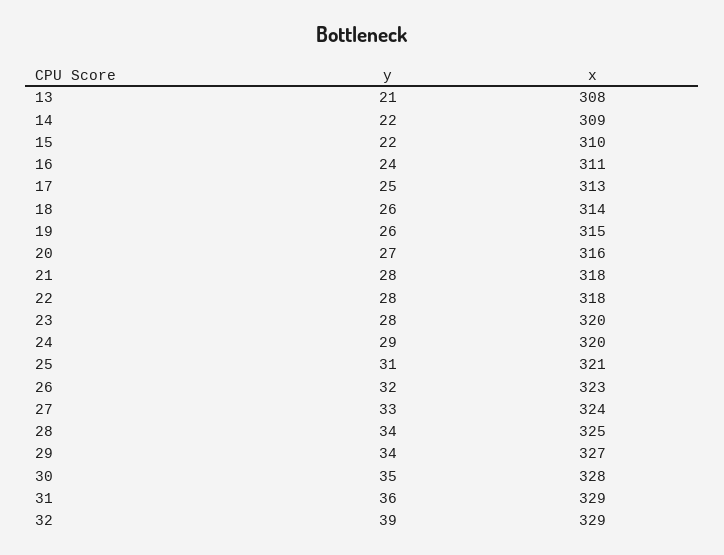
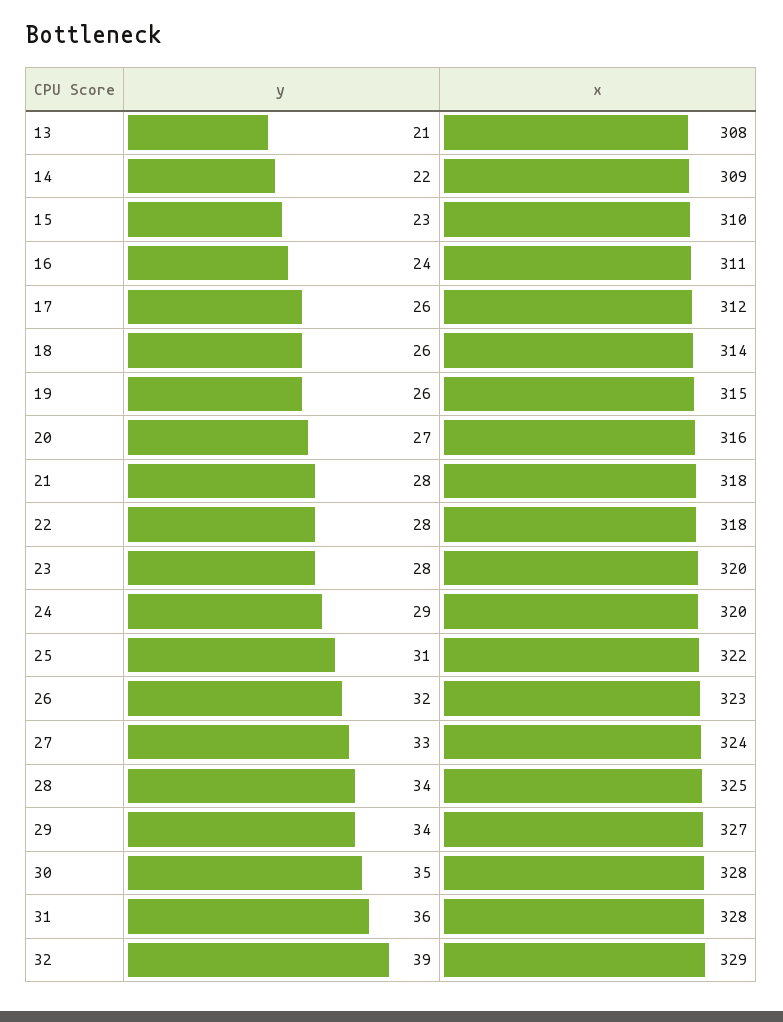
  {
    "y": {
      "13": 21,
      "14": 22,
-     "15": 22,
+     "15": 23,
      "16": 24,
-     "17": 25,
+     "17": 26,
      "18": 26,
      "19": 26,
      "20": 27,
      "21": 28,
      "22": 28,
      "23": 28,
      "24": 29,
      "25": 31,
      "26": 32,
      "27": 33,
      "28": 34,
      "29": 34,
      "30": 35,
      "31": 36,
      "32": 39
    },
    "x": {
      "13": 308,
      "14": 309,
      "15": 310,
      "16": 311,
-     "17": 313,
+     "17": 312,
      "18": 314,
      "19": 315,
      "20": 316,
      "21": 318,
      "22": 318,
      "23": 320,
      "24": 320,
-     "25": 321,
+     "25": 322,
      "26": 323,
      "27": 324,
      "28": 325,
      "29": 327,
      "30": 328,
-     "31": 329,
+     "31": 328,
      "32": 329
    }
  }

